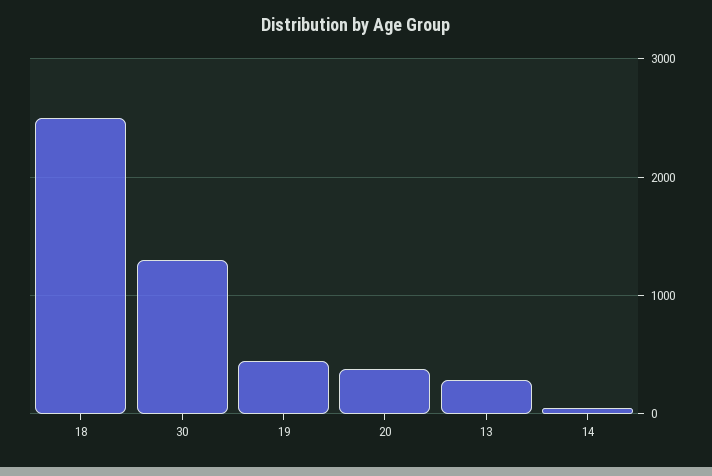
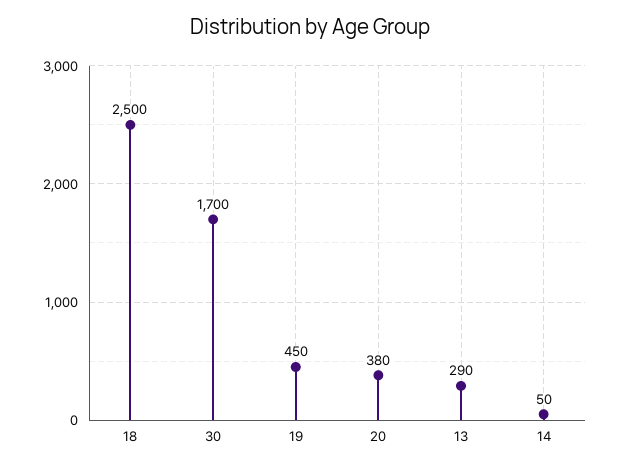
  {
    "18": 2500,
-   "30": 1300,
+   "30": 1700,
    "19": 450,
    "20": 380,
    "13": 290,
    "14": 50
  }

